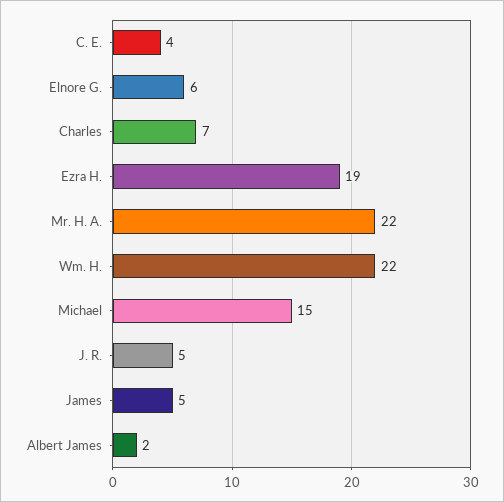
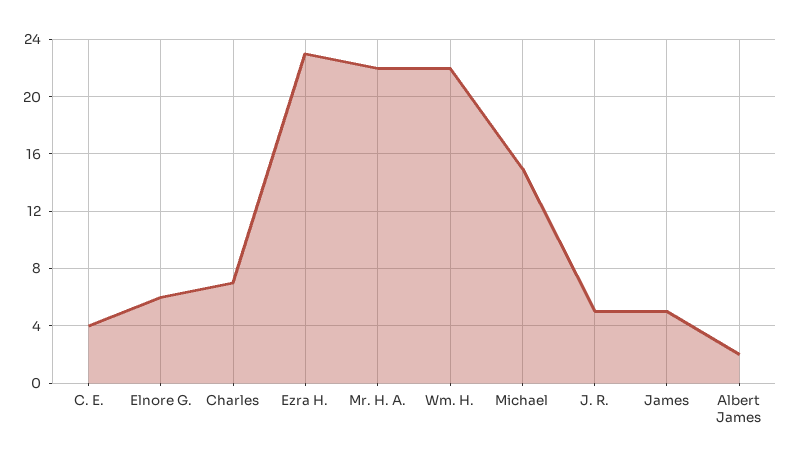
  {
    "C. E.": 4,
    "Elnore G.": 6,
    "Charles": 7,
-   "Ezra H.": 19,
+   "Ezra H.": 23,
    "Mr. H. A.": 22,
    "Wm. H.": 22,
    "Michael": 15,
    "J. R.": 5,
    "James": 5,
    "Albert James": 2
  }

